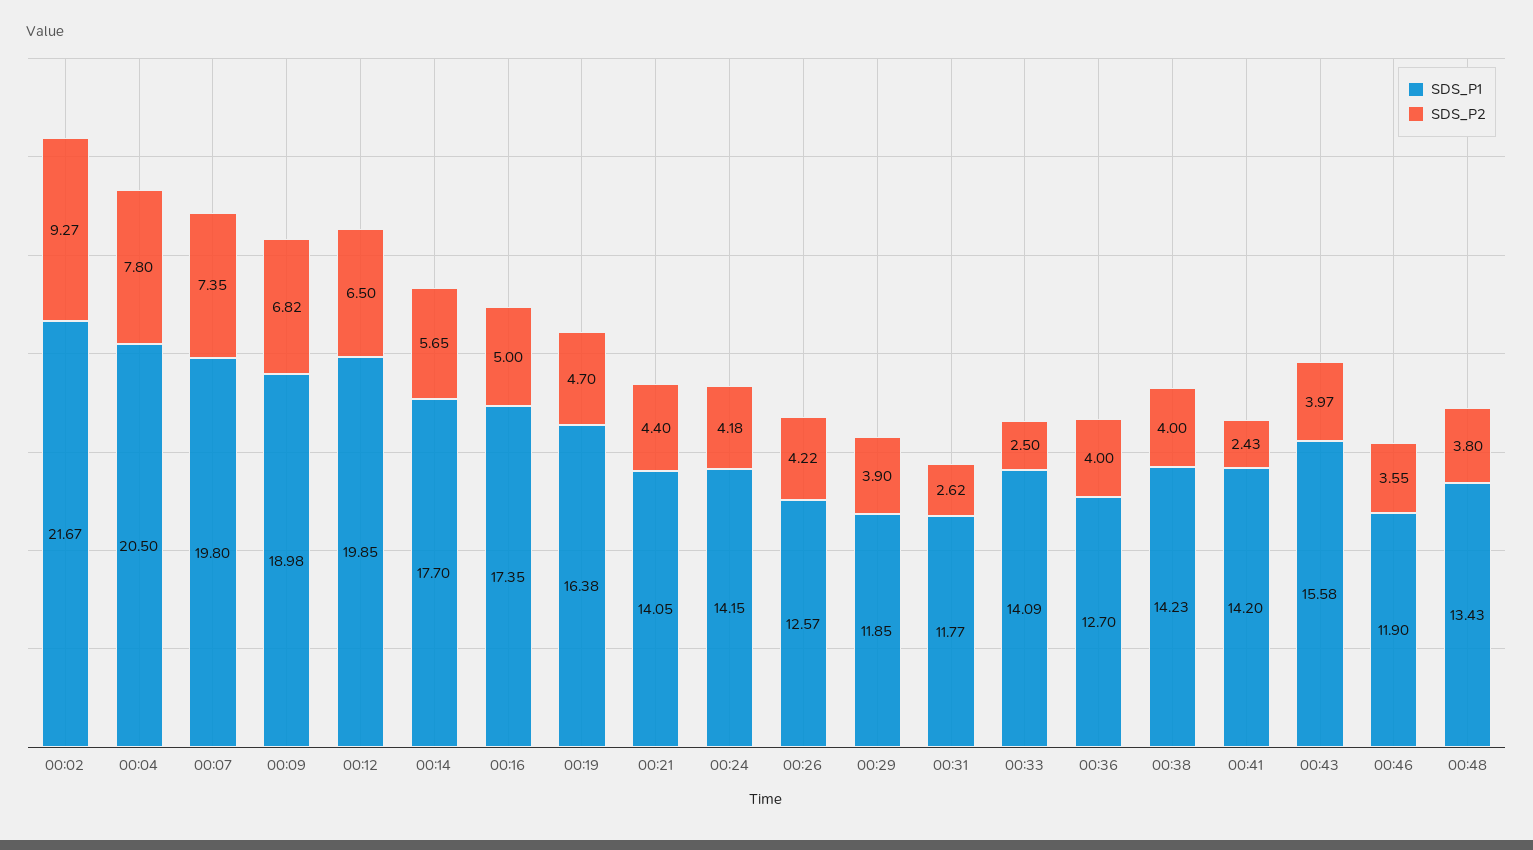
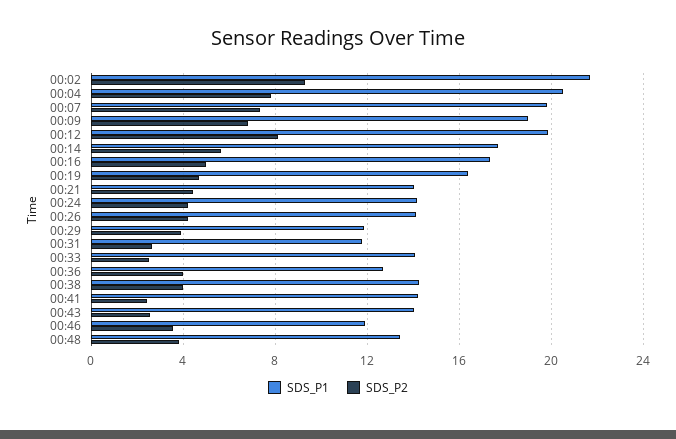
  {
    "SDS_P1": {
      "00:02": 21.67,
      "00:04": 20.5,
      "00:07": 19.8,
      "00:09": 18.98,
      "00:12": 19.85,
      "00:14": 17.7,
      "00:16": 17.35,
      "00:19": 16.38,
      "00:21": 14.05,
      "00:24": 14.15,
-     "00:26": 12.57,
+     "00:26": 14,
      "00:29": 11.85,
      "00:31": 11.77,
      "00:33": 14.09,
      "00:36": 12.7,
      "00:38": 14.23,
      "00:41": 14.2,
-     "00:43": 15.58,
+     "00:43": 14,
      "00:46": 11.9,
      "00:48": 13.43
    },
    "SDS_P2": {
      "00:02": 9.27,
      "00:04": 7.8,
      "00:07": 7.35,
      "00:09": 6.82,
-     "00:12": 6.5,
+     "00:12": 8,
      "00:14": 5.65,
      "00:16": 5,
      "00:19": 4.7,
      "00:21": 4.4,
      "00:24": 4.18,
      "00:26": 4.22,
      "00:29": 3.9,
      "00:31": 2.62,
      "00:33": 2.5,
      "00:36": 4,
      "00:38": 4,
      "00:41": 2.43,
-     "00:43": 3.97,
+     "00:43": 2.5,
      "00:46": 3.55,
      "00:48": 3.8
    }
  }

